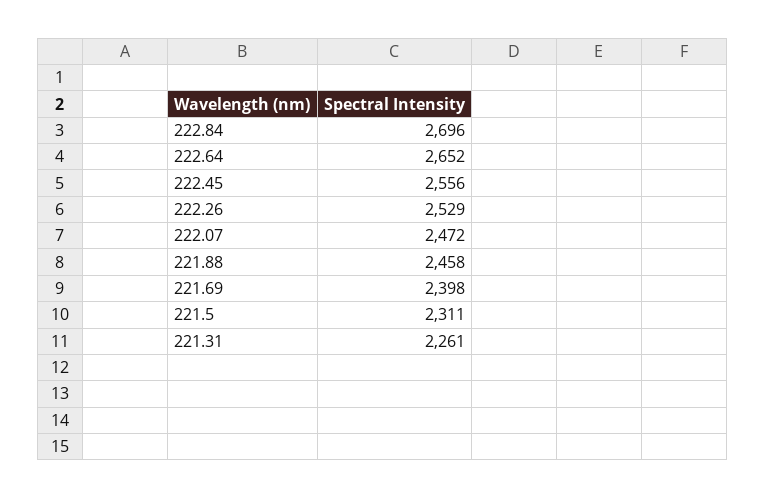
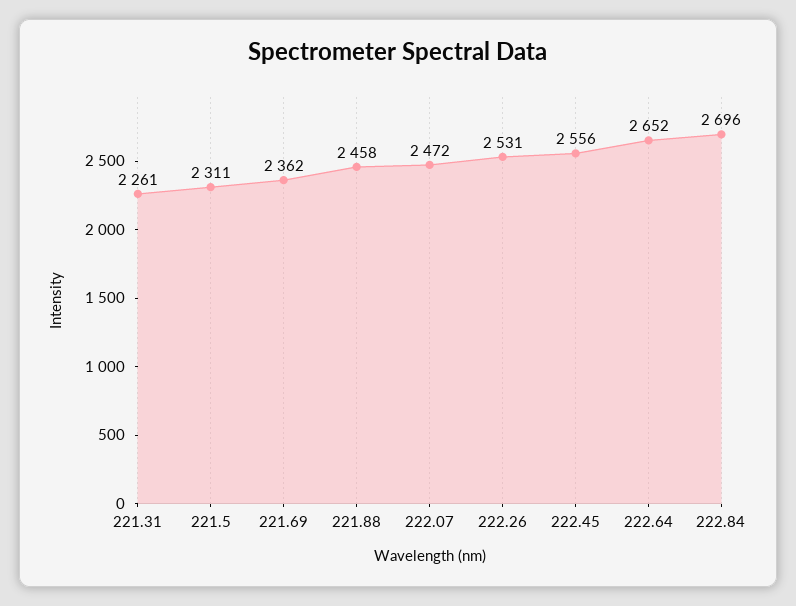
  {
    "222.84": 2696,
    "222.64": 2652,
    "222.45": 2556,
-   "222.26": 2529,
+   "222.26": 2531,
    "222.07": 2472,
    "221.88": 2458,
-   "221.69": 2398,
+   "221.69": 2362,
    "221.5": 2311,
    "221.31": 2261
  }

